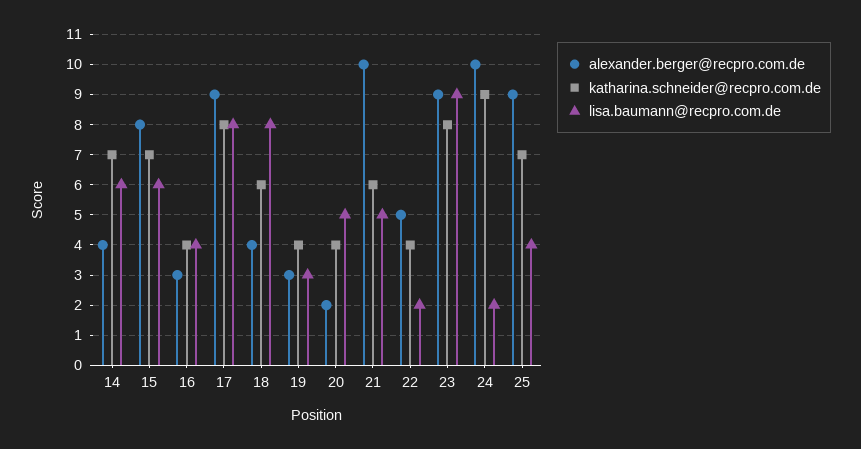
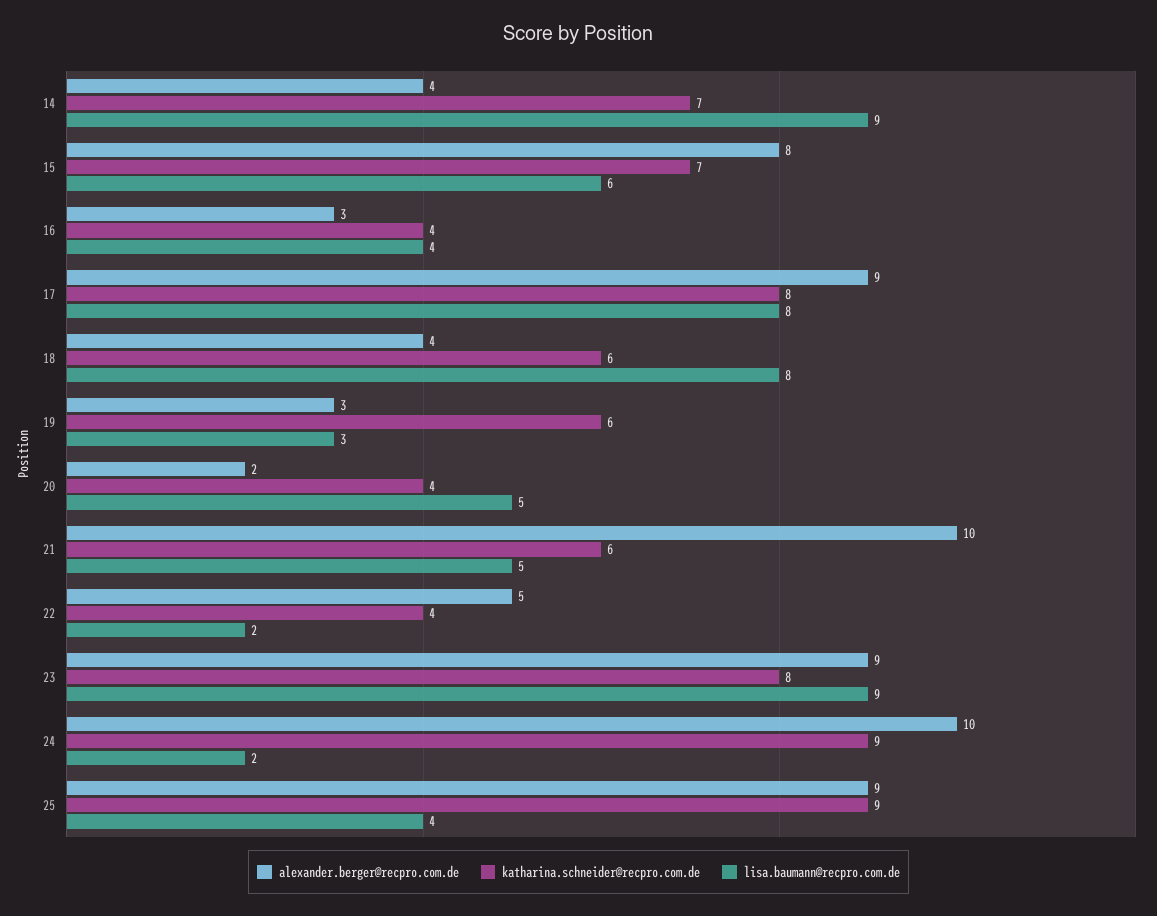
  {
    "alexander.berger@recpro.com.de": {
      "14": 4,
      "15": 8,
      "16": 3,
      "17": 9,
      "18": 4,
      "19": 3,
      "20": 2,
      "21": 10,
      "22": 5,
      "23": 9,
      "24": 10,
      "25": 9
    },
    "katharina.schneider@recpro.com.de": {
      "14": 7,
      "15": 7,
      "16": 4,
      "17": 8,
      "18": 6,
-     "19": 4,
+     "19": 6,
      "20": 4,
      "21": 6,
      "22": 4,
      "23": 8,
      "24": 9,
-     "25": 7
+     "25": 9
    },
    "lisa.baumann@recpro.com.de": {
-     "14": 6,
+     "14": 9,
      "15": 6,
      "16": 4,
      "17": 8,
      "18": 8,
      "19": 3,
      "20": 5,
      "21": 5,
      "22": 2,
      "23": 9,
      "24": 2,
      "25": 4
    }
  }

